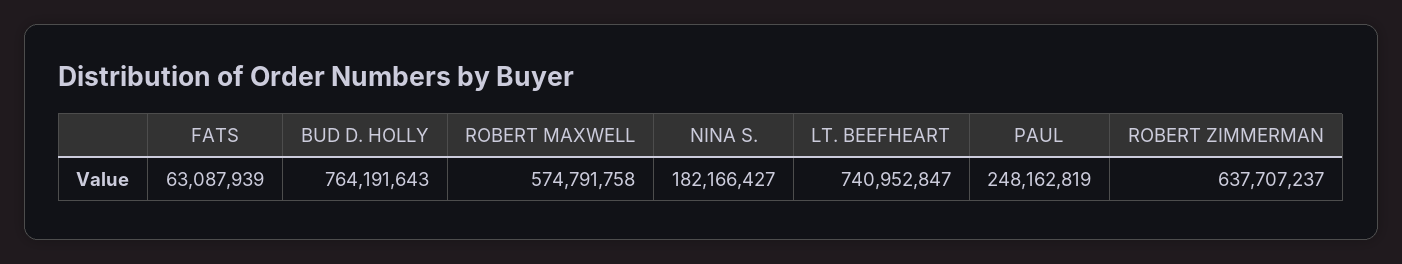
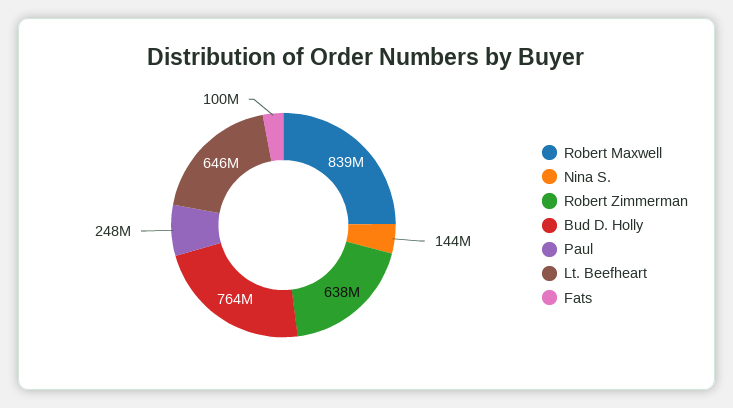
  {
-   "FATS": 63087939,
+   "FATS": 100000000,
    "BUD D. HOLLY": 764191643,
-   "ROBERT MAXWELL": 574791758,
+   "ROBERT MAXWELL": 839000000,
-   "NINA S.": 182166427,
+   "NINA S.": 144000000,
-   "LT. BEEFHEART": 740952847,
+   "LT. BEEFHEART": 646000000,
    "PAUL": 248162819,
    "ROBERT ZIMMERMAN": 637707237
  }

